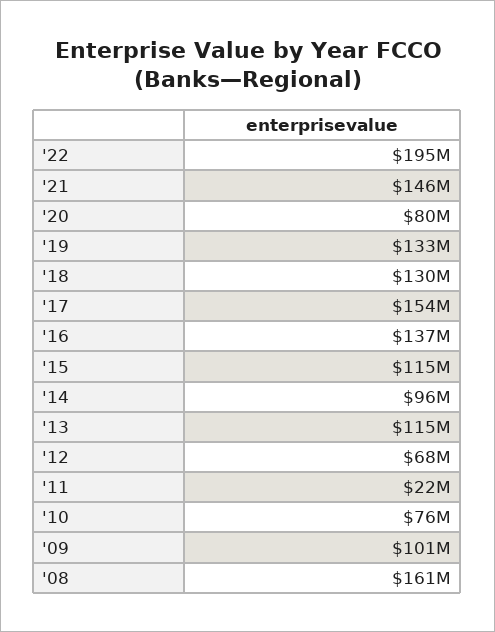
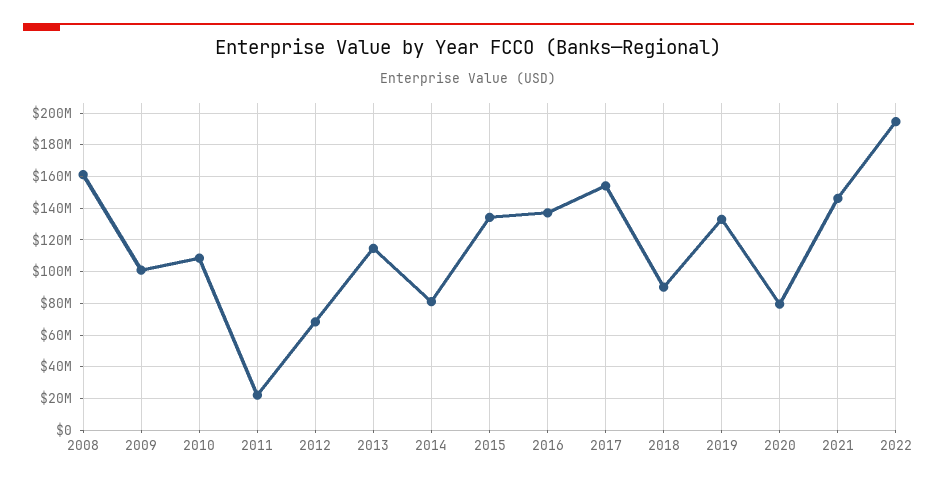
  {
    "'22": 195000000,
    "'21": 146000000,
    "'20": 80000000,
    "'19": 133000000,
-   "'18": 130000000,
+   "'18": 90000000,
    "'17": 154000000,
    "'16": 137000000,
-   "'15": 115000000,
+   "'15": 135000000,
-   "'14": 96000000,
+   "'14": 80000000,
    "'13": 115000000,
    "'12": 68000000,
    "'11": 22000000,
-   "'10": 76000000,
+   "'10": 110000000,
    "'09": 101000000,
    "'08": 161000000
  }

